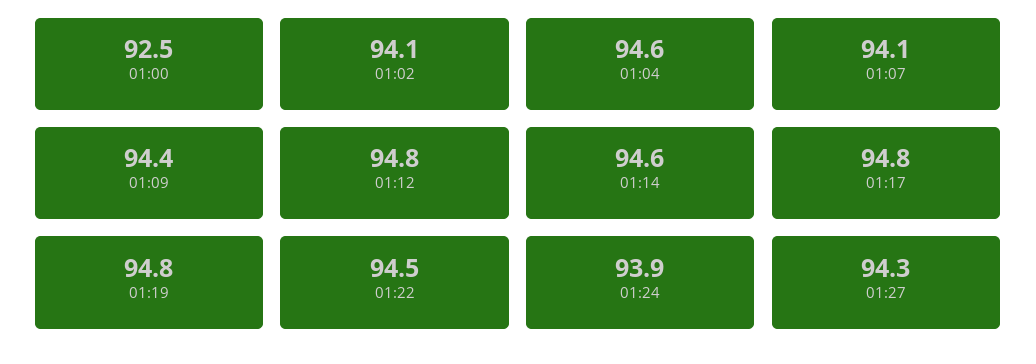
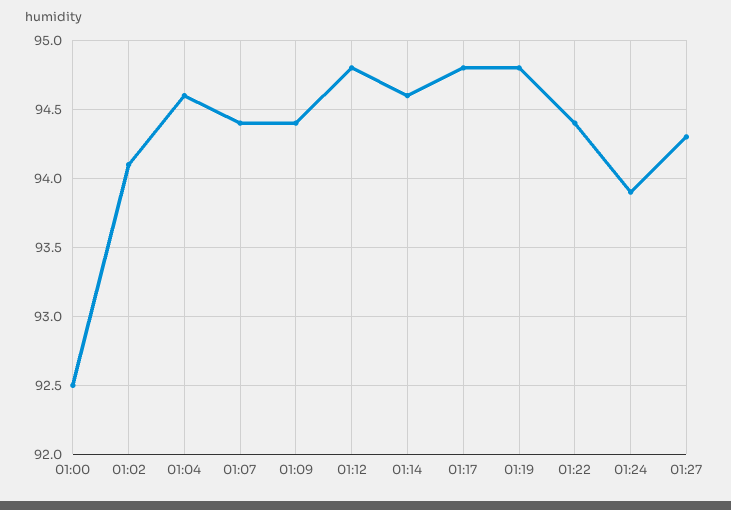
  {
    "01:00": 92.5,
    "01:02": 94.1,
    "01:04": 94.6,
-   "01:07": 94.1,
+   "01:07": 94.4,
    "01:09": 94.4,
    "01:12": 94.8,
    "01:14": 94.6,
    "01:17": 94.8,
    "01:19": 94.8,
-   "01:22": 94.5,
+   "01:22": 94.4,
    "01:24": 93.9,
    "01:27": 94.3
  }

